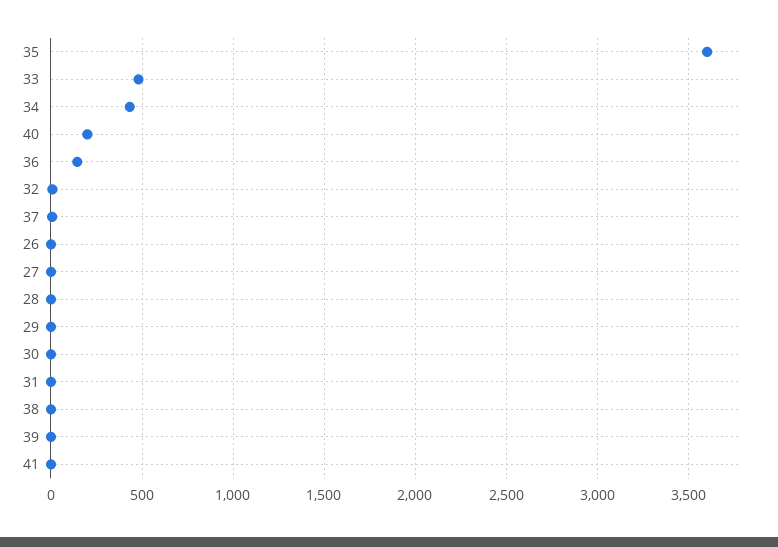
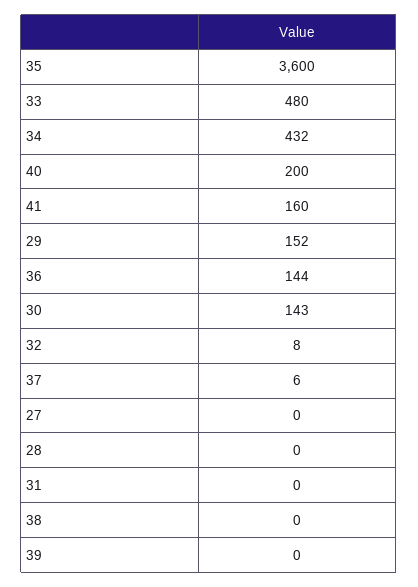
  {
    "35": 3600,
    "33": 480,
    "34": 432,
    "40": 200,
    "36": 144,
    "32": 8,
    "37": 6,
-   "26": 0,
    "27": 0,
    "28": 0,
-   "29": 0,
+   "29": 152,
-   "30": 0,
+   "30": 143,
    "31": 0,
    "38": 0,
    "39": 0,
-   "41": 0
+   "41": 160
  }

